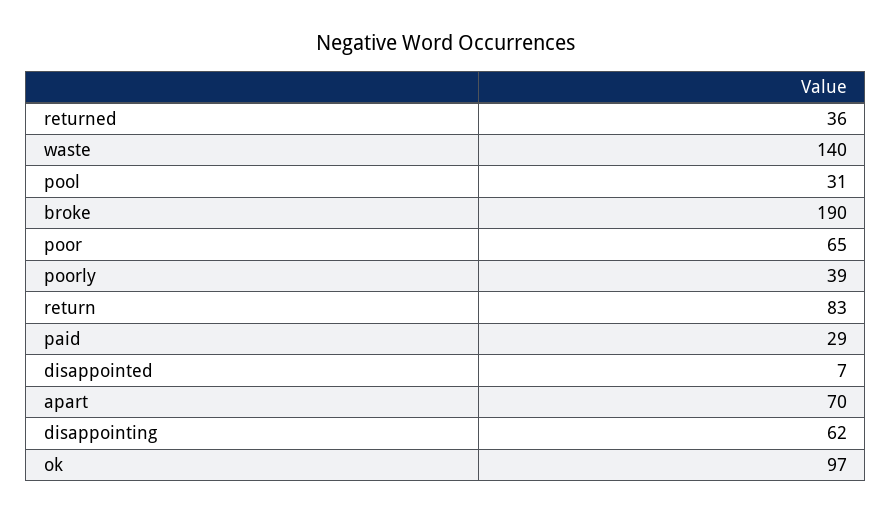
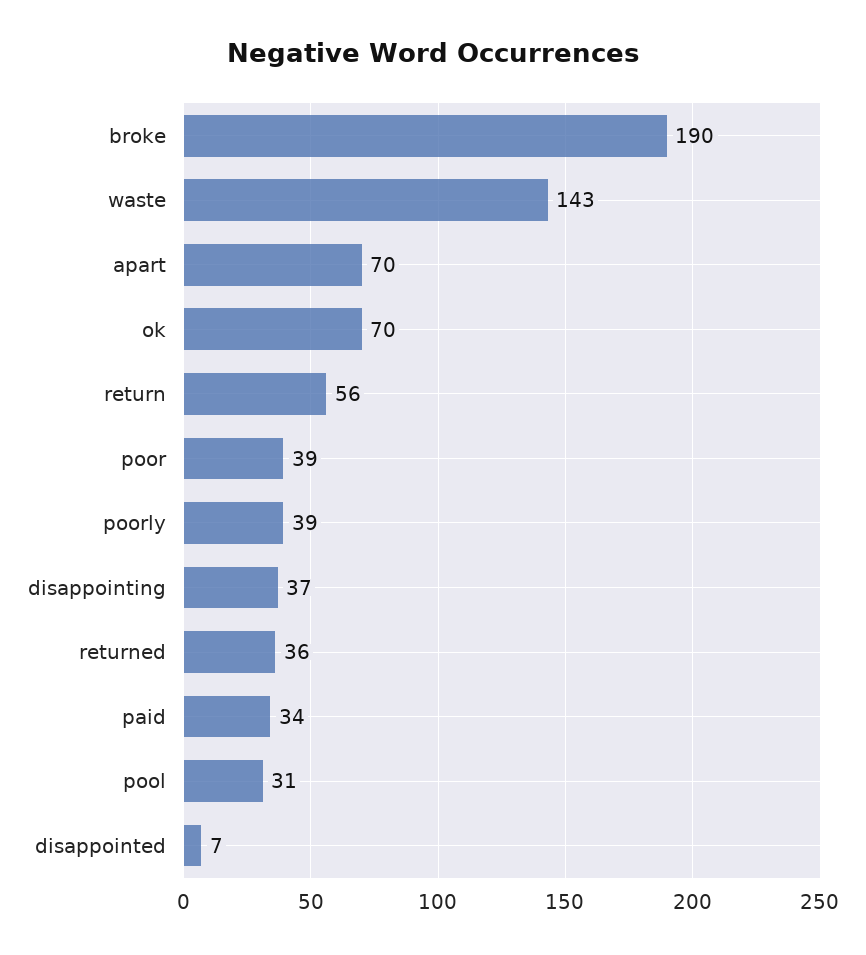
  {
    "returned": 36,
-   "waste": 140,
+   "waste": 143,
    "pool": 31,
    "broke": 190,
-   "poor": 65,
+   "poor": 39,
    "poorly": 39,
-   "return": 83,
+   "return": 56,
-   "paid": 29,
+   "paid": 34,
    "disappointed": 7,
    "apart": 70,
-   "disappointing": 62,
+   "disappointing": 37,
-   "ok": 97
+   "ok": 70
  }

